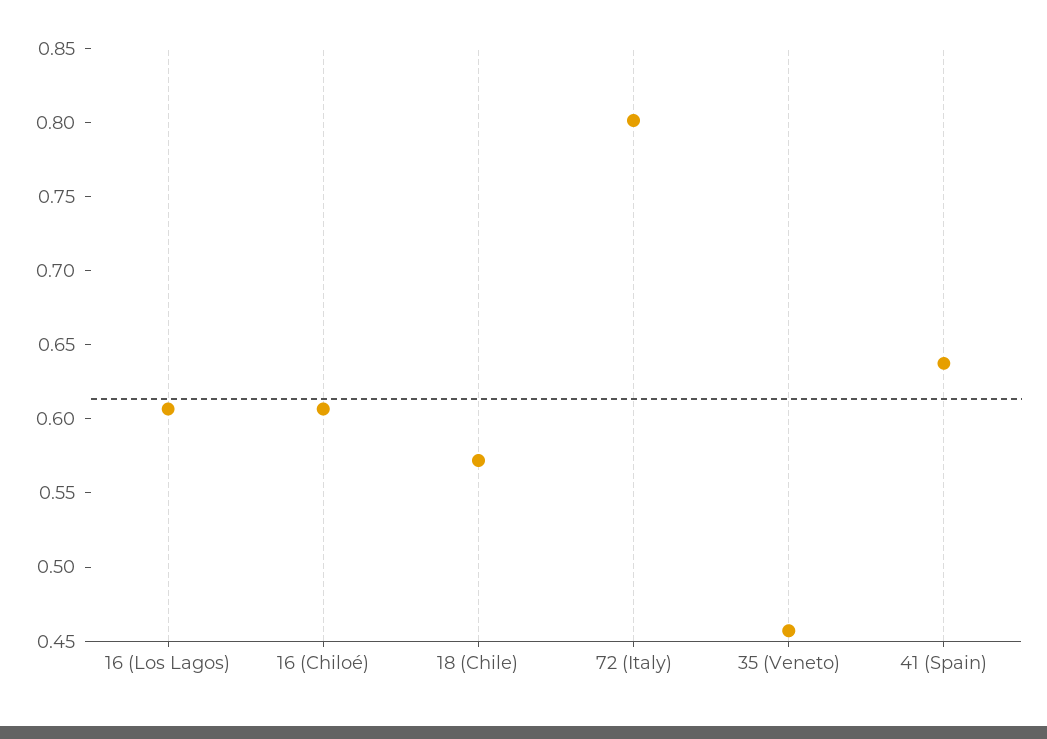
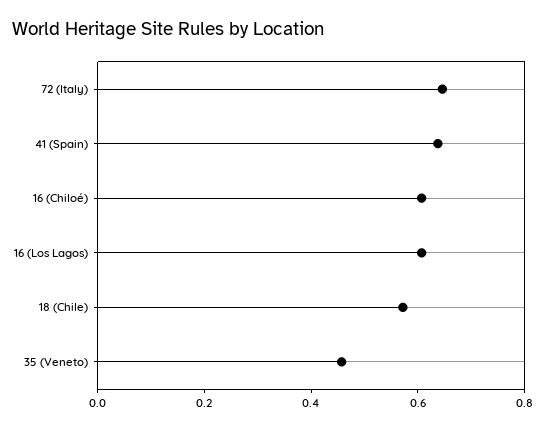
  {
    "16 (Los Lagos)": 0.61,
    "16 (Chiloé)": 0.61,
    "18 (Chile)": 0.57,
-   "72 (Italy)": 0.8,
+   "72 (Italy)": 0.65,
    "35 (Veneto)": 0.46,
    "41 (Spain)": 0.64
  }

